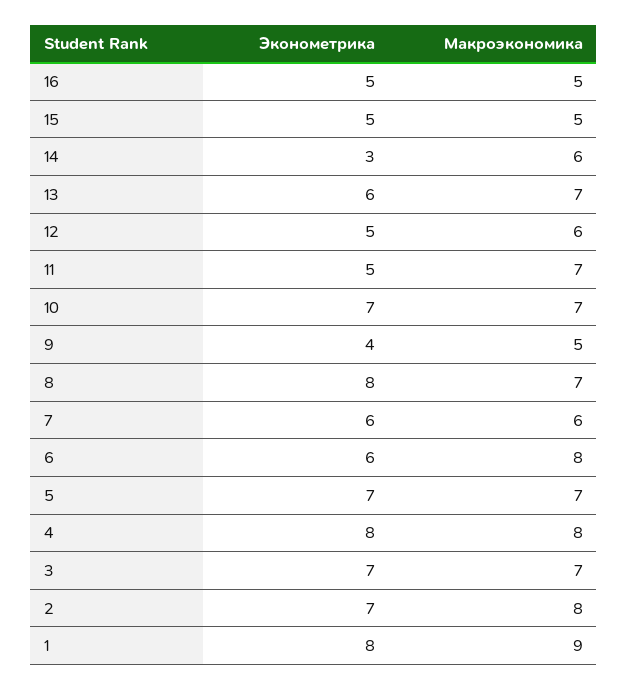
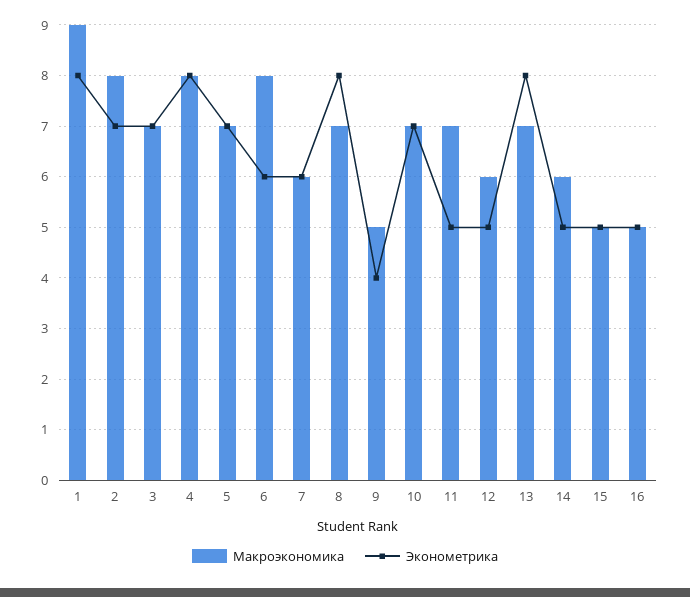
  {
    "Эконометрика": {
      "16": 5,
      "15": 5,
-     "14": 3,
+     "14": 5,
-     "13": 6,
+     "13": 8,
      "12": 5,
      "11": 5,
      "10": 7,
      "9": 4,
      "8": 8,
      "7": 6,
      "6": 6,
      "5": 7,
      "4": 8,
      "3": 7,
      "2": 7,
      "1": 8
    },
    "Макроэкономика": {
      "16": 5,
      "15": 5,
      "14": 6,
      "13": 7,
      "12": 6,
      "11": 7,
      "10": 7,
      "9": 5,
      "8": 7,
      "7": 6,
      "6": 8,
      "5": 7,
      "4": 8,
      "3": 7,
      "2": 8,
      "1": 9
    }
  }

